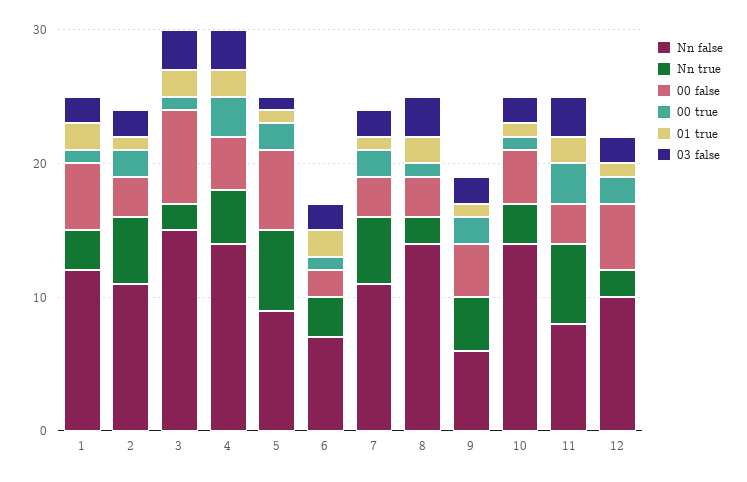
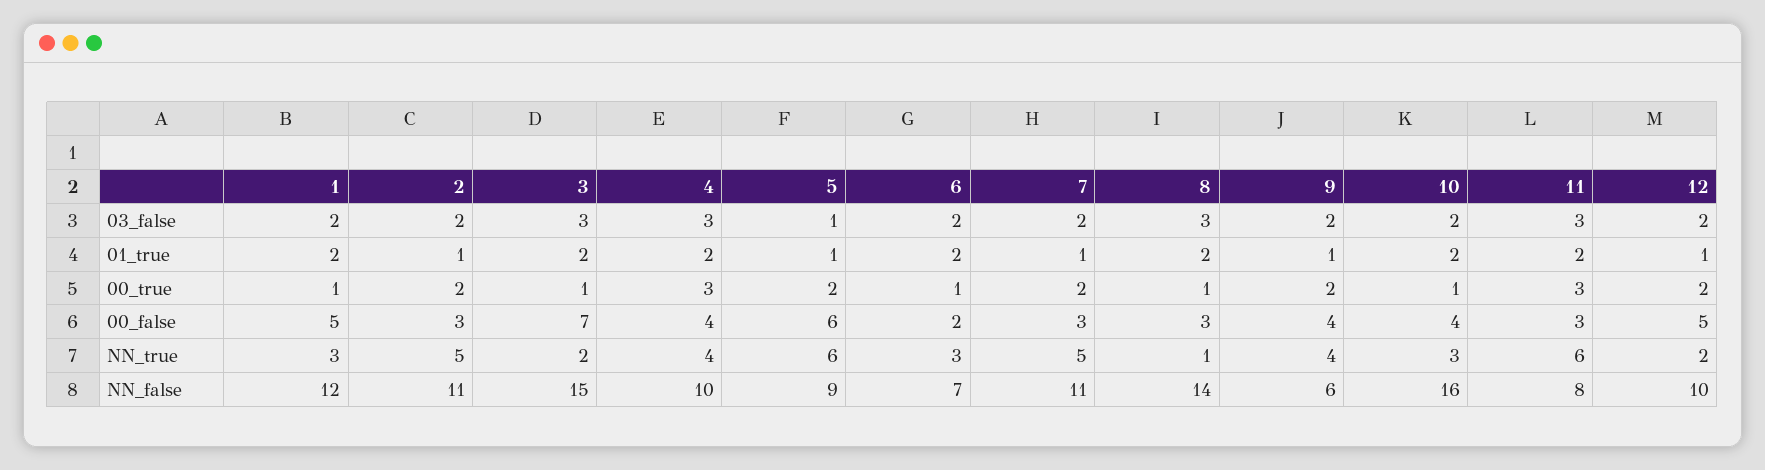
  {
    "Nn false": {
      "1": 12,
      "2": 11,
      "3": 15,
-     "4": 14,
+     "4": 10,
      "5": 9,
      "6": 7,
      "7": 11,
      "8": 14,
      "9": 6,
-     "10": 14,
+     "10": 16,
      "11": 8,
      "12": 10
    },
    "Nn true": {
      "1": 3,
      "2": 5,
      "3": 2,
      "4": 4,
      "5": 6,
      "6": 3,
      "7": 5,
-     "8": 2,
+     "8": 1,
      "9": 4,
      "10": 3,
      "11": 6,
      "12": 2
    },
    "00 false": {
      "1": 5,
      "2": 3,
      "3": 7,
      "4": 4,
      "5": 6,
      "6": 2,
      "7": 3,
      "8": 3,
      "9": 4,
      "10": 4,
      "11": 3,
      "12": 5
    },
    "00 true": {
      "1": 1,
      "2": 2,
      "3": 1,
      "4": 3,
      "5": 2,
      "6": 1,
      "7": 2,
      "8": 1,
      "9": 2,
      "10": 1,
      "11": 3,
      "12": 2
    },
    "01 true": {
      "1": 2,
      "2": 1,
      "3": 2,
      "4": 2,
      "5": 1,
      "6": 2,
      "7": 1,
      "8": 2,
      "9": 1,
-     "10": 1,
+     "10": 2,
      "11": 2,
      "12": 1
    },
    "03 false": {
      "1": 2,
      "2": 2,
      "3": 3,
      "4": 3,
      "5": 1,
      "6": 2,
      "7": 2,
      "8": 3,
      "9": 2,
      "10": 2,
      "11": 3,
      "12": 2
    }
  }

